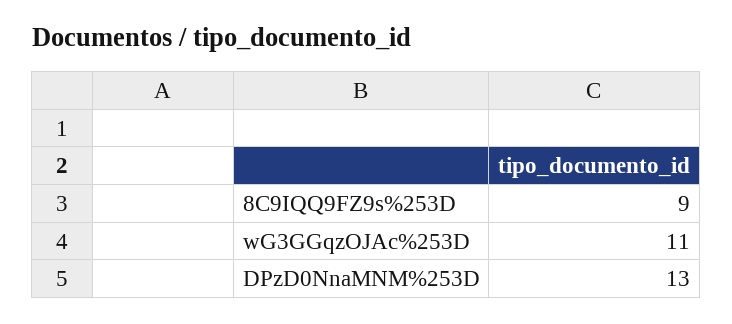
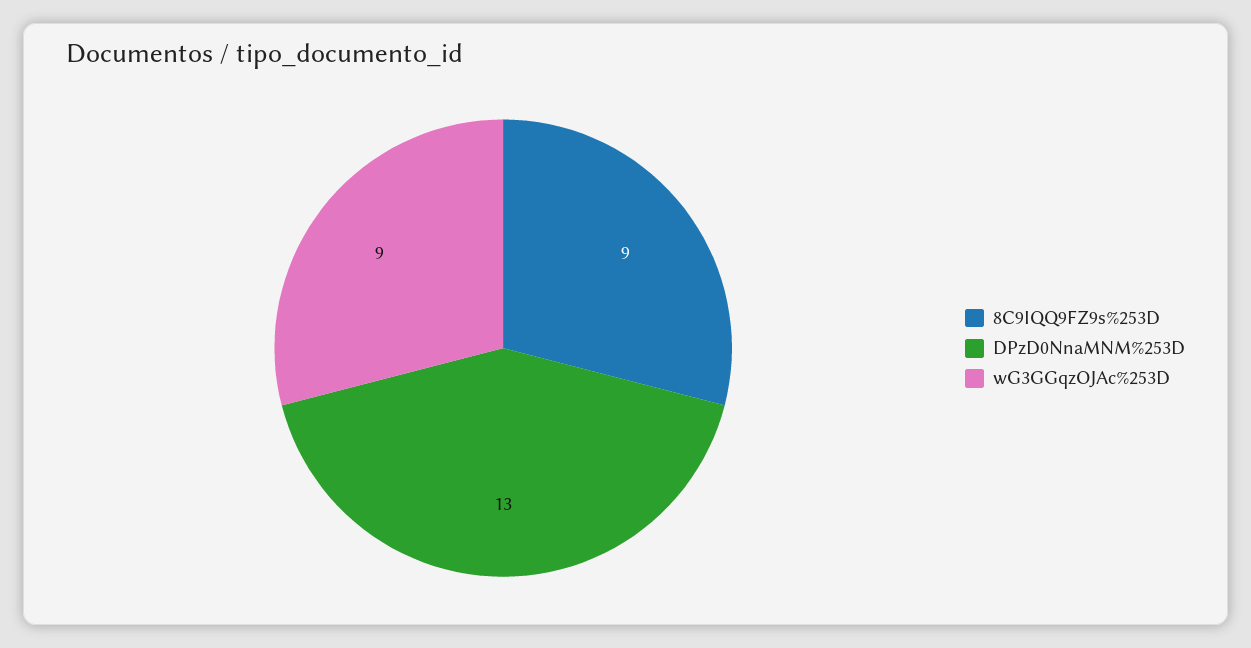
  {
    "8C9IQQ9FZ9s%253D": 9,
-   "wG3GGqzOJAc%253D": 11,
+   "wG3GGqzOJAc%253D": 9,
    "DPzD0NnaMNM%253D": 13
  }

